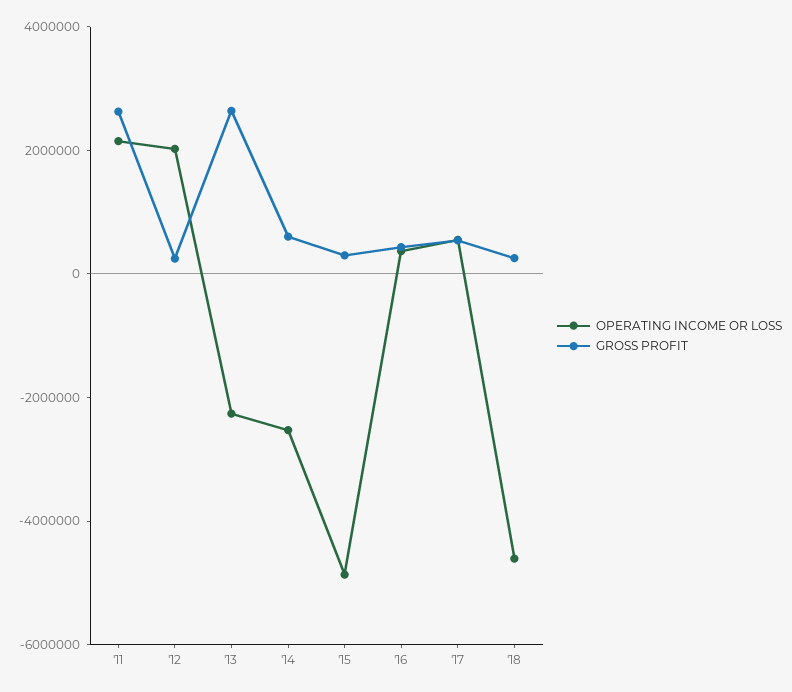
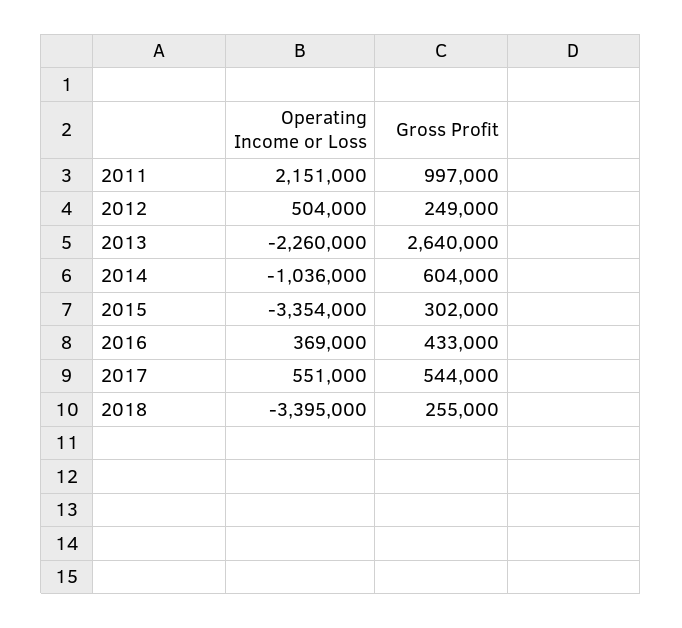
  {
    "OPERATING INCOME OR LOSS": {
      "'11": 2151000,
-     "'12": 2000000,
+     "'12": 504000,
      "'13": -2260000,
-     "'14": -2500000,
+     "'14": -1036000,
-     "'15": -5000000,
+     "'15": -3354000,
      "'16": 369000,
      "'17": 551000,
-     "'18": -4500000
+     "'18": -3395000
    },
    "GROSS PROFIT": {
-     "'11": 2500000,
+     "'11": 997000,
      "'12": 249000,
      "'13": 2640000,
      "'14": 604000,
      "'15": 302000,
      "'16": 433000,
      "'17": 544000,
      "'18": 255000
    }
  }

